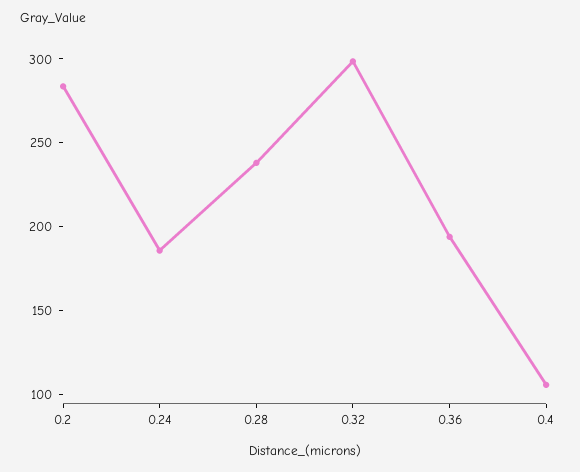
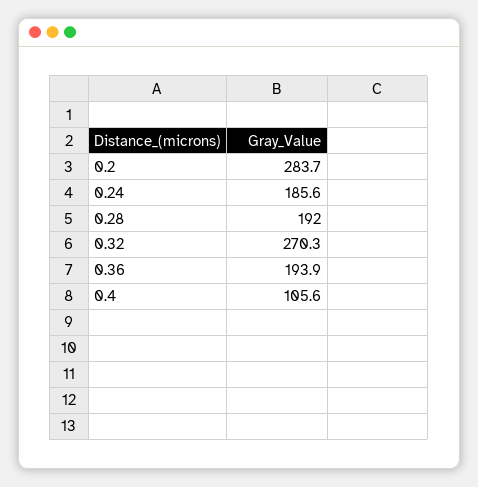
  {
    "0.2": 283.7,
    "0.24": 185.6,
-   "0.28": 240,
+   "0.28": 192,
-   "0.32": 300,
+   "0.32": 270.3,
    "0.36": 193.9,
    "0.4": 105.6
  }

